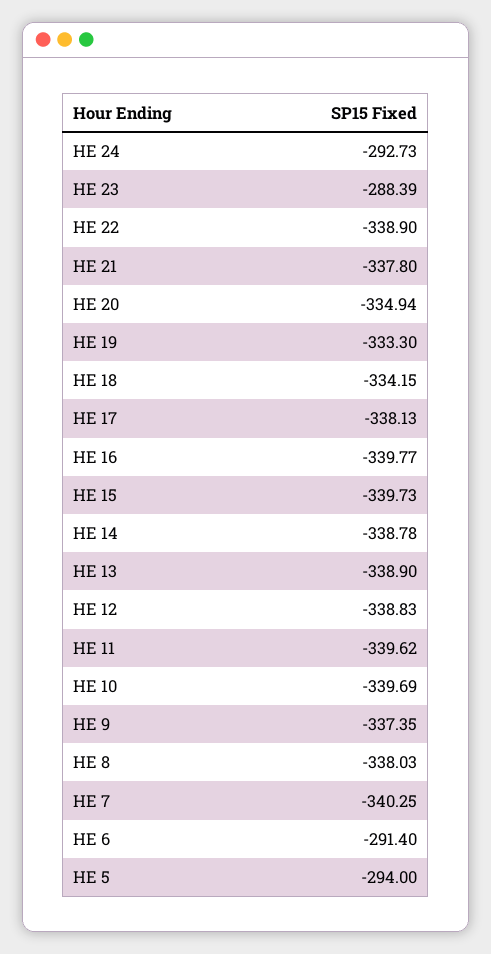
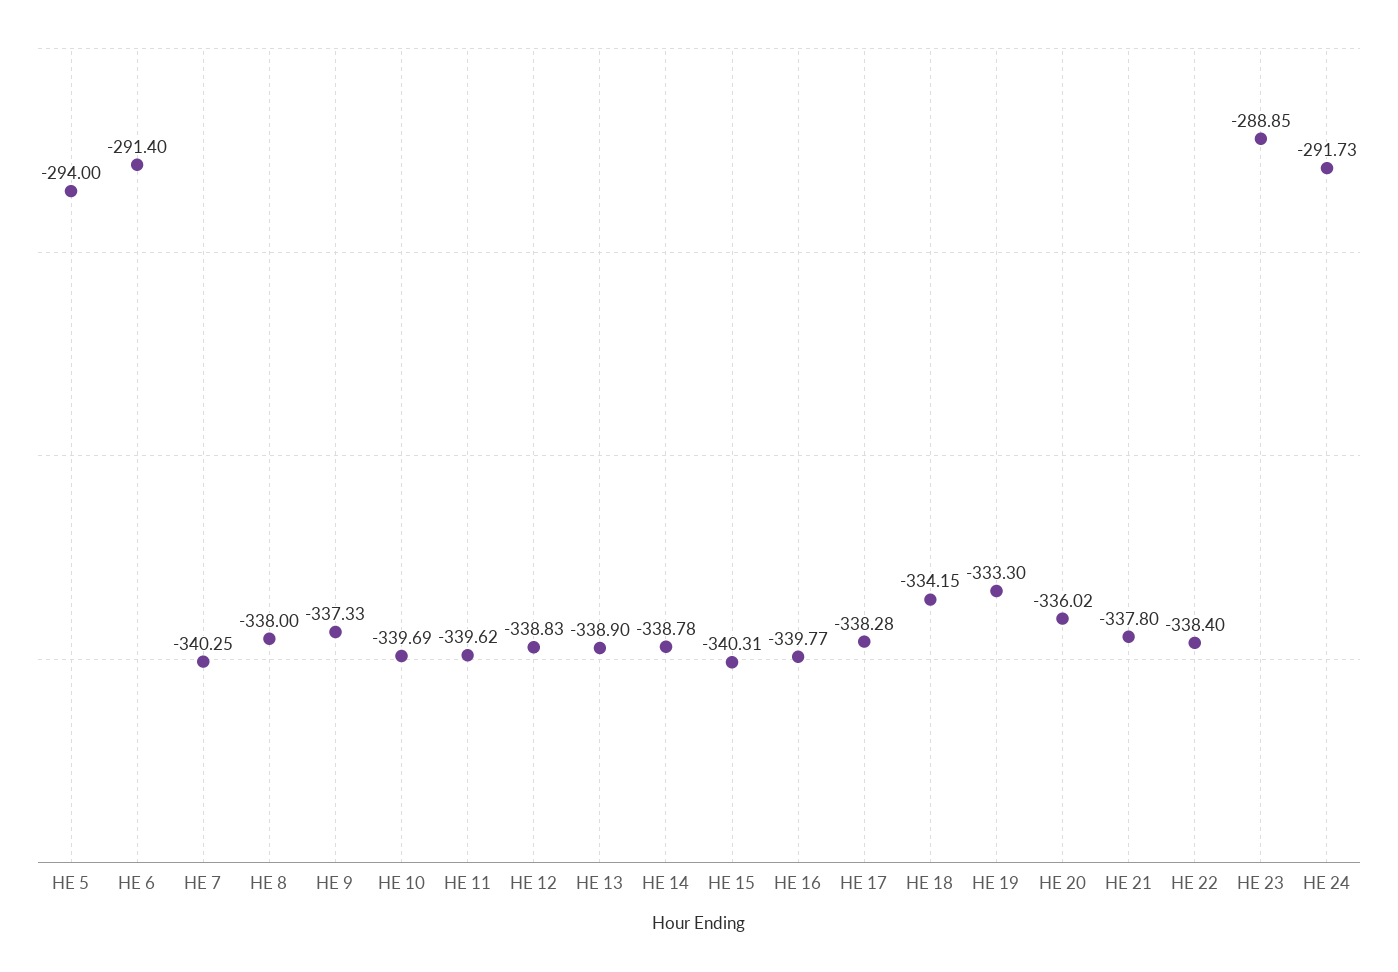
  {
-   "HE 24": -292.73,
+   "HE 24": -291.73,
-   "HE 23": -288.39,
+   "HE 23": -288.85,
-   "HE 22": -338.9,
+   "HE 22": -338.4,
    "HE 21": -337.8,
-   "HE 20": -334.94,
+   "HE 20": -336.02,
    "HE 19": -333.3,
    "HE 18": -334.15,
-   "HE 17": -338.13,
+   "HE 17": -338.28,
    "HE 16": -339.77,
-   "HE 15": -339.73,
+   "HE 15": -340.31,
    "HE 14": -338.78,
    "HE 13": -338.9,
    "HE 12": -338.83,
    "HE 11": -339.62,
    "HE 10": -339.69,
-   "HE 9": -337.35,
+   "HE 9": -337.33,
-   "HE 8": -338.03,
+   "HE 8": -338,
    "HE 7": -340.25,
    "HE 6": -291.4,
    "HE 5": -294
  }

